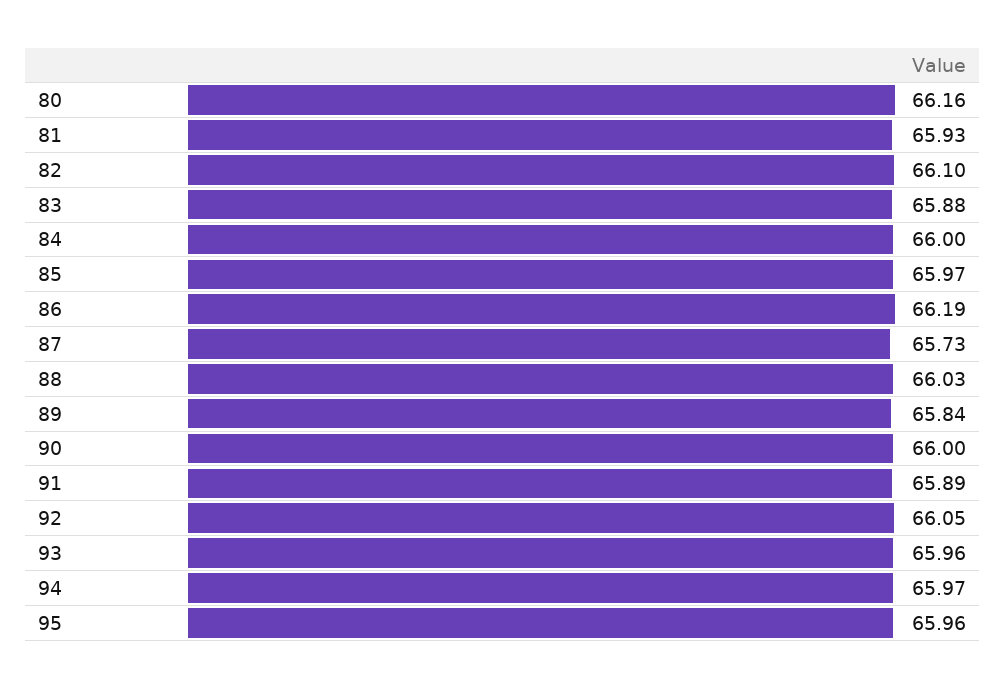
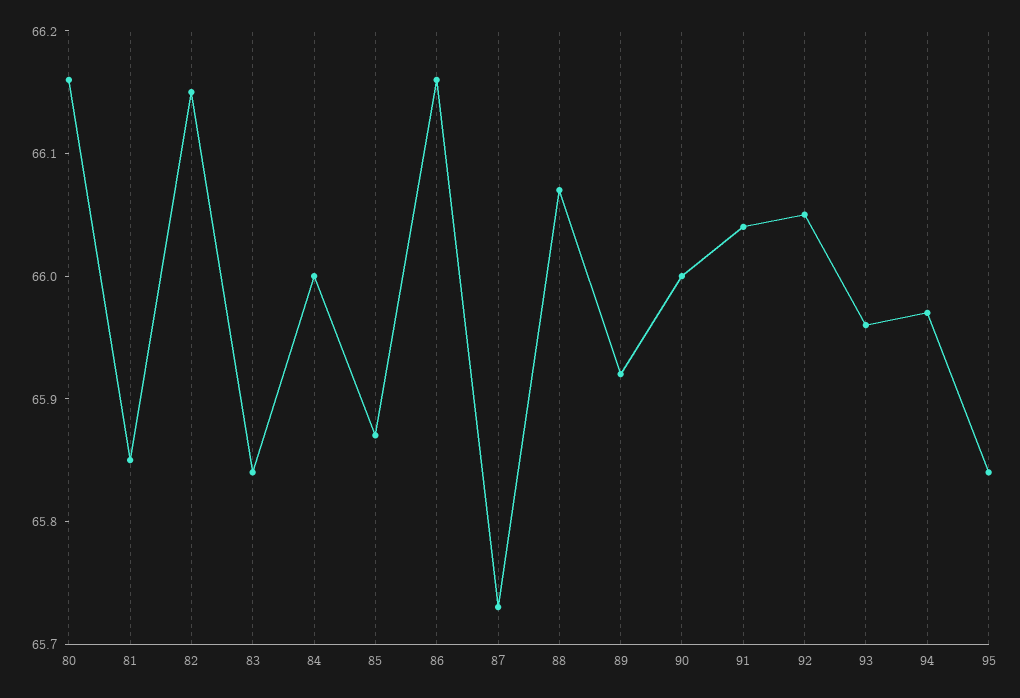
  {
    "80": 66.16,
-   "81": 65.93,
+   "81": 65.85,
-   "82": 66.1,
+   "82": 66.15,
-   "83": 65.88,
+   "83": 65.84,
    "84": 66,
-   "85": 65.97,
+   "85": 65.87,
-   "86": 66.19,
+   "86": 66.16,
    "87": 65.73,
-   "88": 66.03,
+   "88": 66.07,
-   "89": 65.84,
+   "89": 65.92,
    "90": 66,
-   "91": 65.89,
+   "91": 66.04,
    "92": 66.05,
    "93": 65.96,
    "94": 65.97,
-   "95": 65.96
+   "95": 65.84
  }

